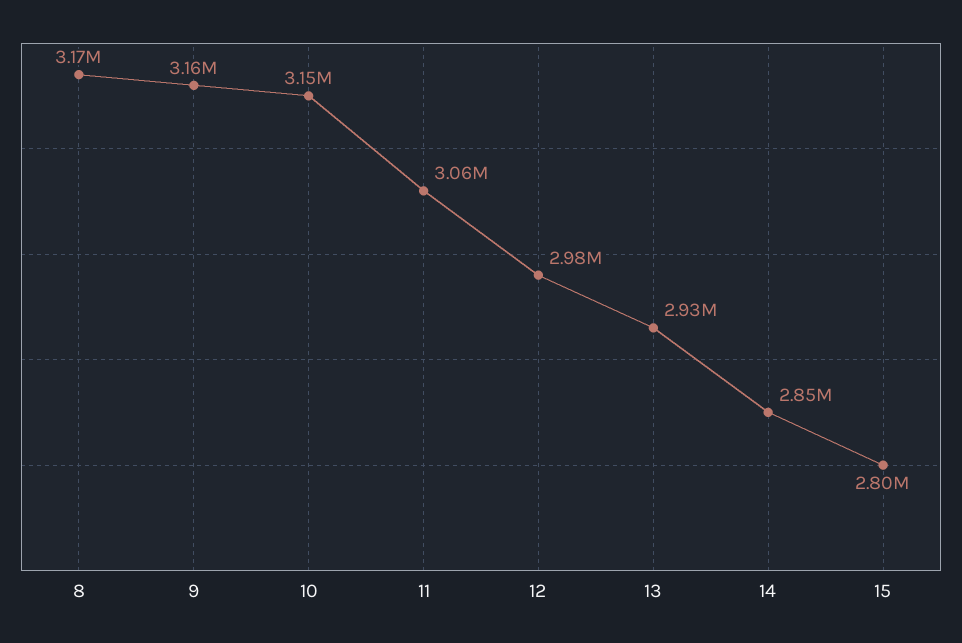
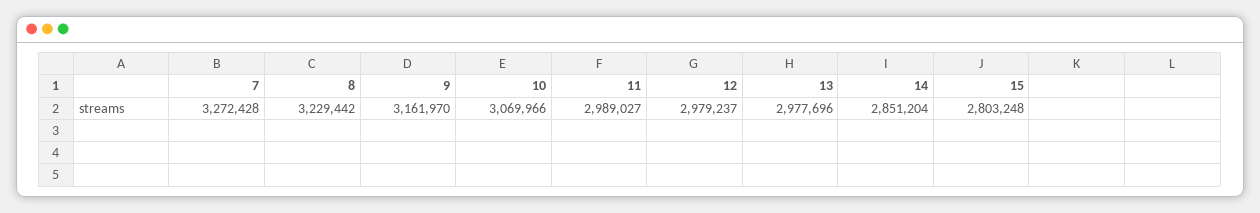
  {
-   "8": 3170000,
+   "8": 3229442,
    "9": 3161970,
-   "10": 3150000,
+   "10": 3069966,
-   "11": 3060000,
+   "11": 2989027,
    "12": 2979237,
-   "13": 2930000,
+   "13": 2977696,
    "14": 2851204,
-   "15": 2803248
+   "15": 2803248,
+   "7": 3272428
  }

